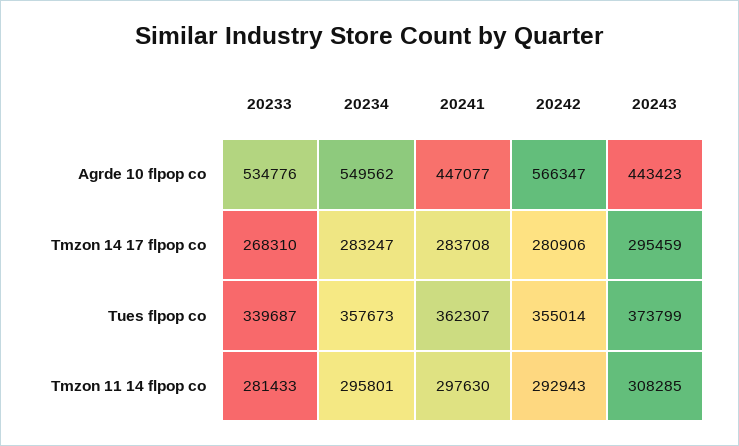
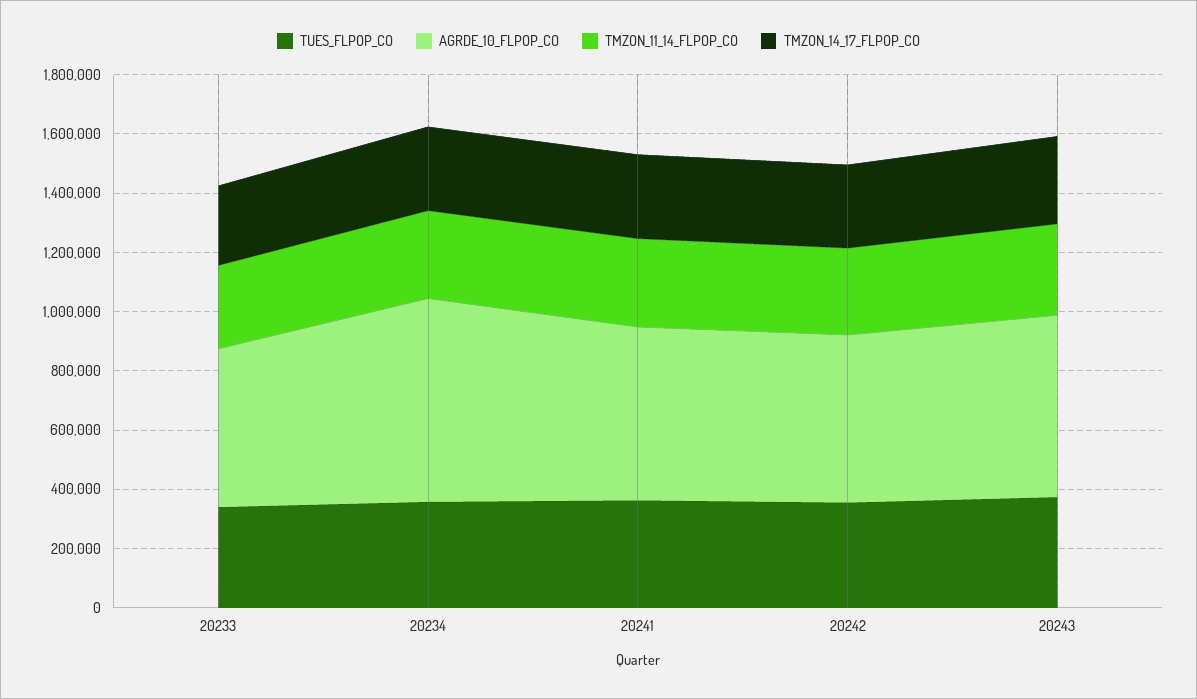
  {
    "Agrde 10 flpop co": {
      "20233": 534776,
-     "20234": 549562,
+     "20234": 700000,
-     "20241": 447077,
+     "20241": 600000,
      "20242": 566347,
-     "20243": 443423
+     "20243": 600000
    },
    "Tmzon 14 17 flpop co": {
      "20233": 268310,
      "20234": 283247,
      "20241": 283708,
      "20242": 280906,
      "20243": 295459
    },
    "Tues flpop co": {
      "20233": 339687,
      "20234": 357673,
      "20241": 362307,
      "20242": 355014,
      "20243": 373799
    },
    "Tmzon 11 14 flpop co": {
      "20233": 281433,
      "20234": 295801,
      "20241": 297630,
      "20242": 292943,
      "20243": 308285
    }
  }

